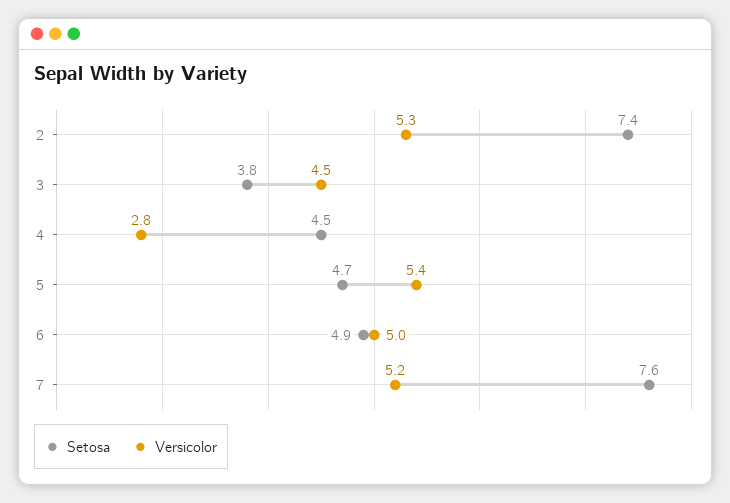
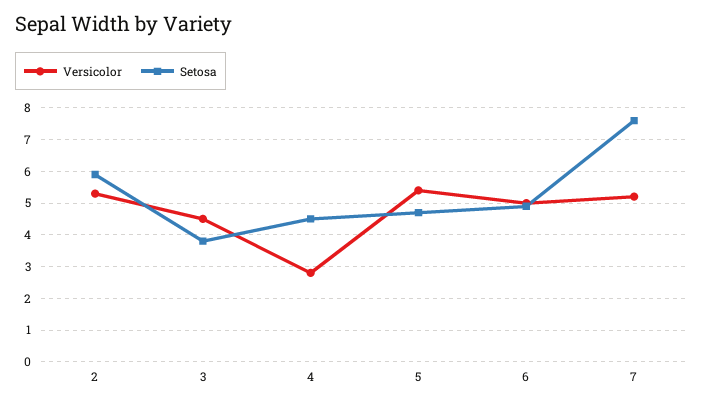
  {
    "Setosa": {
-     "2": 7.4,
+     "2": 6,
      "3": 3.8,
      "4": 4.5,
      "5": 4.7,
      "6": 4.9,
      "7": 7.6
    },
    "Versicolor": {
      "2": 5.3,
      "3": 4.5,
      "4": 2.8,
      "5": 5.4,
      "6": 5,
      "7": 5.2
    }
  }

